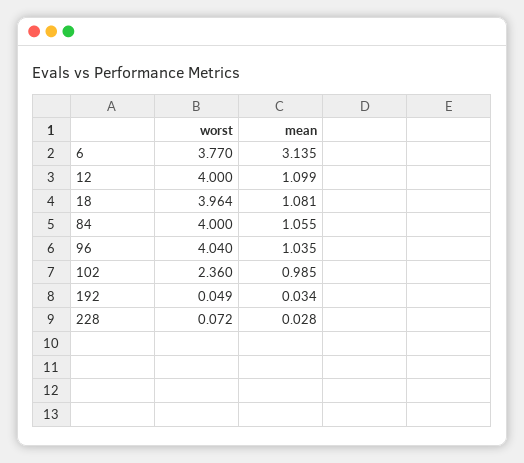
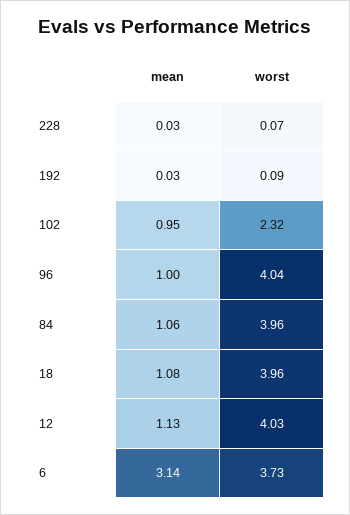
  {
    "worst": {
-     "6": 3.77,
+     "6": 3.73,
-     "12": 4,
+     "12": 4.03,
      "18": 3.964,
-     "84": 4,
+     "84": 3.96,
      "96": 4.04,
-     "102": 2.36,
+     "102": 2.32,
-     "192": 0.049,
+     "192": 0.09,
      "228": 0.072
    },
    "mean": {
      "6": 3.135,
-     "12": 1.099,
+     "12": 1.13,
      "18": 1.081,
      "84": 1.055,
-     "96": 1.035,
+     "96": 1,
-     "102": 0.985,
+     "102": 0.95,
      "192": 0.034,
      "228": 0.028
    }
  }

